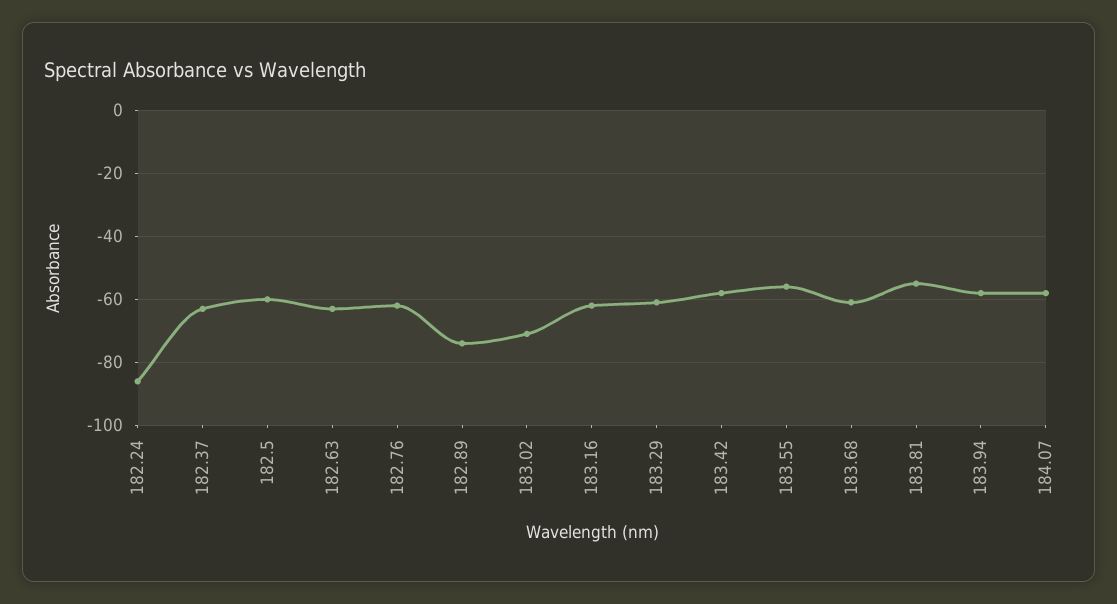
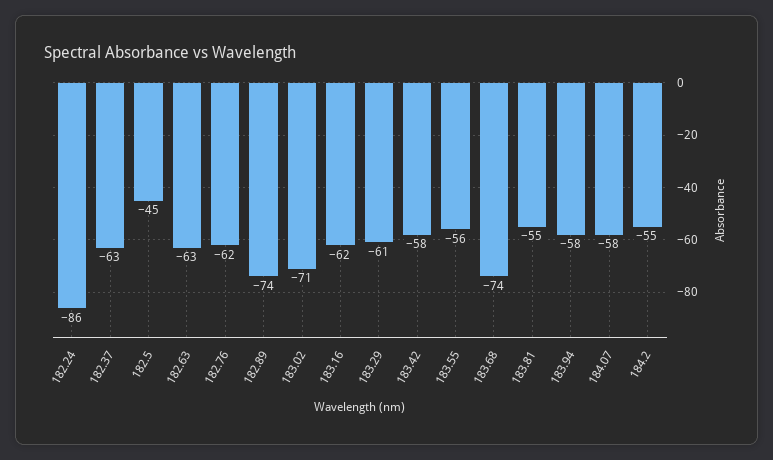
  {
    "182.24": -86,
    "182.37": -63,
-   "182.5": -60,
+   "182.5": -45,
    "182.63": -63,
    "182.76": -62,
    "182.89": -74,
    "183.02": -71,
    "183.16": -62,
    "183.29": -61,
    "183.42": -58,
    "183.55": -56,
-   "183.68": -60,
+   "183.68": -74,
    "183.81": -55,
    "183.94": -58,
-   "184.07": -58
+   "184.07": -58,
+   "184.2": -55
  }

